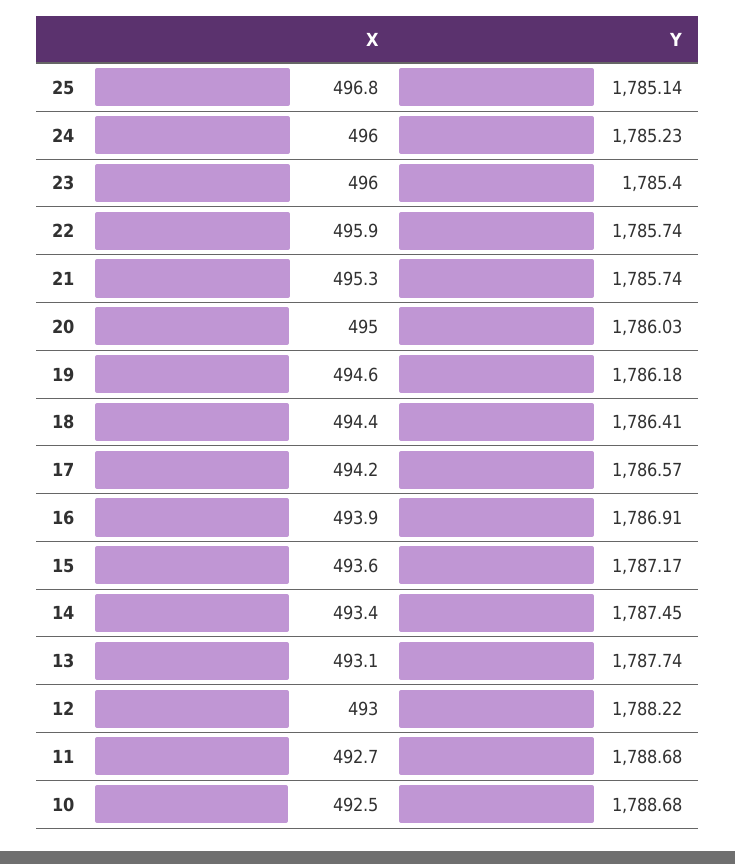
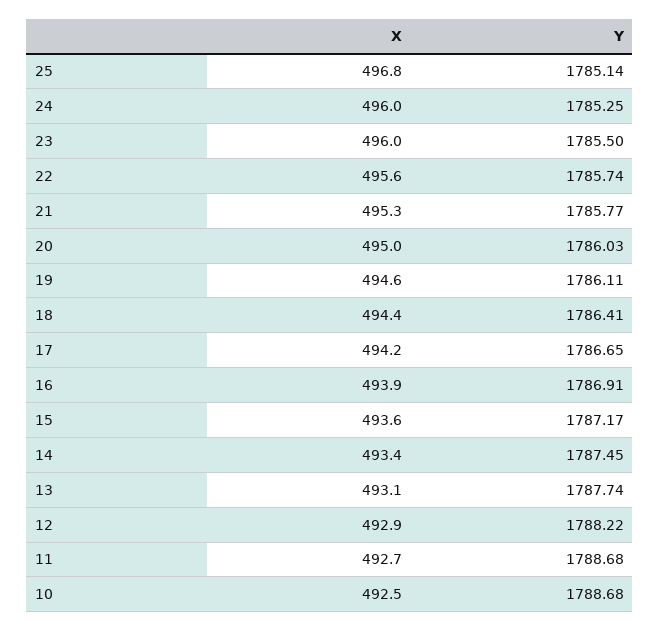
  {
    "X": {
      "25": 496.8,
      "24": 496,
      "23": 496,
-     "22": 495.9,
+     "22": 495.6,
      "21": 495.3,
      "20": 495,
      "19": 494.6,
      "18": 494.4,
      "17": 494.2,
      "16": 493.9,
      "15": 493.6,
      "14": 493.4,
      "13": 493.1,
-     "12": 493,
+     "12": 492.9,
      "11": 492.7,
      "10": 492.5
    },
    "Y": {
      "25": 1785.14,
-     "24": 1785.23,
+     "24": 1785.25,
-     "23": 1785.4,
+     "23": 1785.5,
      "22": 1785.74,
-     "21": 1785.74,
+     "21": 1785.77,
      "20": 1786.03,
-     "19": 1786.18,
+     "19": 1786.11,
      "18": 1786.41,
-     "17": 1786.57,
+     "17": 1786.65,
      "16": 1786.91,
      "15": 1787.17,
      "14": 1787.45,
      "13": 1787.74,
      "12": 1788.22,
      "11": 1788.68,
      "10": 1788.68
    }
  }

